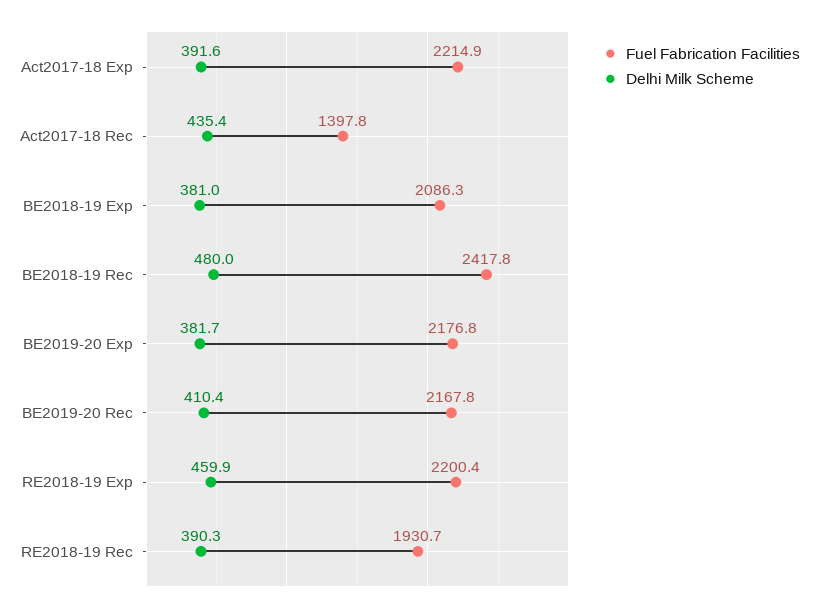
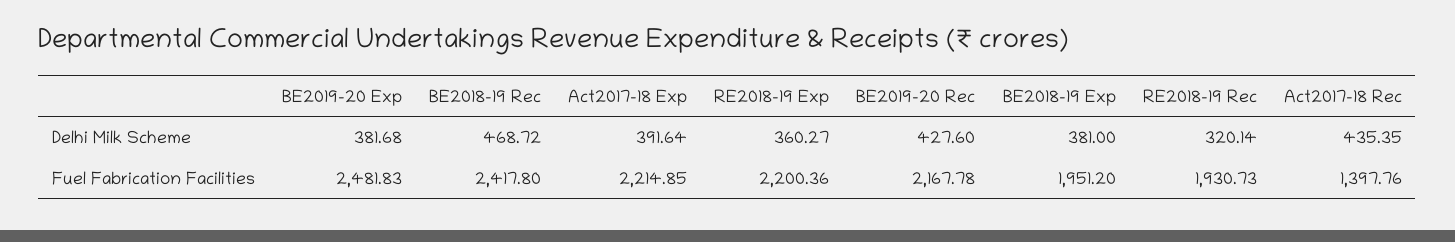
  {
    "Fuel Fabrication Facilities": {
      "Act2017-18 Exp": 2214.85,
      "Act2017-18 Rec": 1397.76,
-     "BE2018-19 Exp": 2086.3,
+     "BE2018-19 Exp": 1951.2,
      "BE2018-19 Rec": 2417.8,
-     "BE2019-20 Exp": 2176.8,
+     "BE2019-20 Exp": 2481.83,
      "BE2019-20 Rec": 2167.78,
      "RE2018-19 Exp": 2200.36,
      "RE2018-19 Rec": 1930.73
    },
    "Delhi Milk Scheme": {
      "Act2017-18 Exp": 391.64,
      "Act2017-18 Rec": 435.35,
      "BE2018-19 Exp": 381,
-     "BE2018-19 Rec": 480,
+     "BE2018-19 Rec": 468.72,
      "BE2019-20 Exp": 381.68,
-     "BE2019-20 Rec": 410.4,
+     "BE2019-20 Rec": 427.6,
-     "RE2018-19 Exp": 459.9,
+     "RE2018-19 Exp": 360.27,
-     "RE2018-19 Rec": 390.3
+     "RE2018-19 Rec": 320.14
    }
  }

